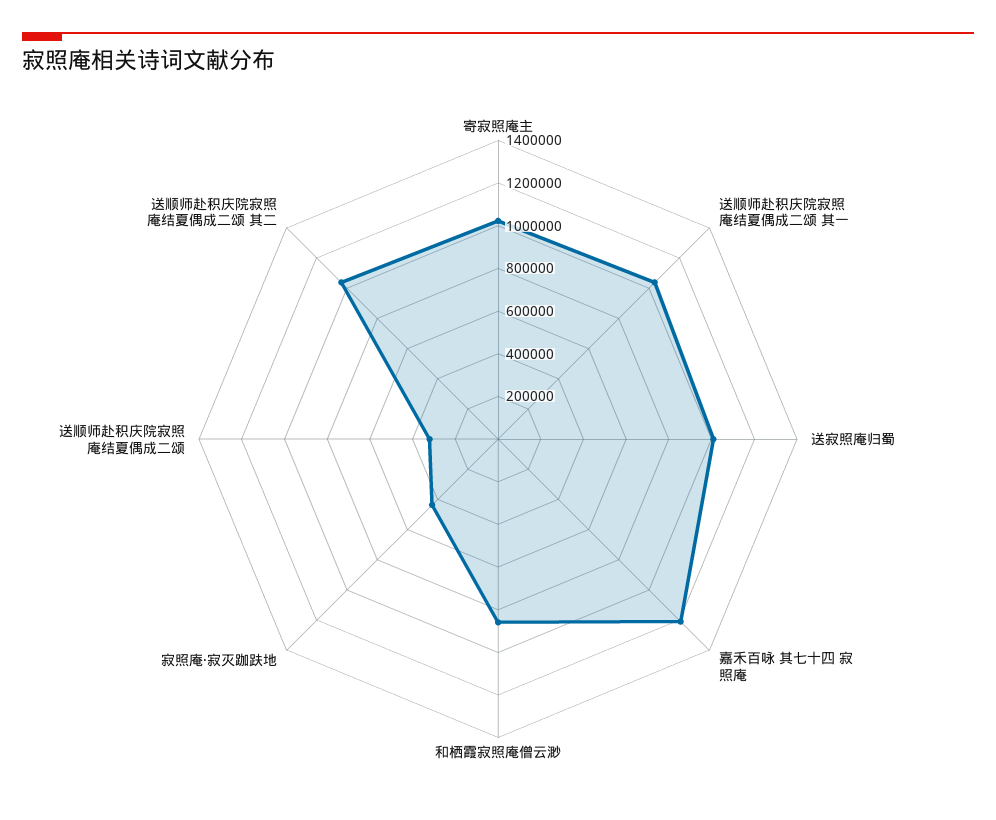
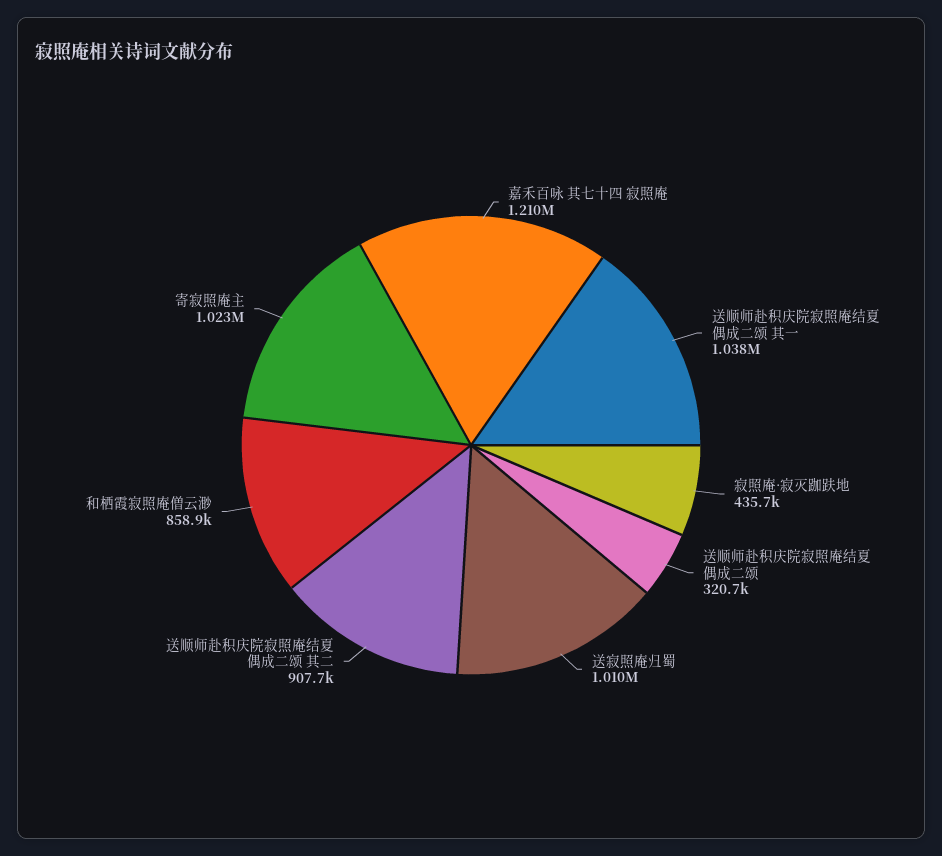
  {
    "寄寂照庵主": 1023000,
    "送顺师赴积庆院寂照庵结夏偶成二颂 其一": 1038000,
    "送寂照庵归蜀": 1010000,
    "嘉禾百咏 其七十四 寂照庵": 1210000,
    "和栖霞寂照庵僧云渺": 858900,
    "寂照庵·寂灭跏趺地": 435700,
    "送顺师赴积庆院寂照庵结夏偶成二颂": 320700,
-   "送顺师赴积庆院寂照庵结夏偶成二颂 其二": 1050000
+   "送顺师赴积庆院寂照庵结夏偶成二颂 其二": 907700
  }

